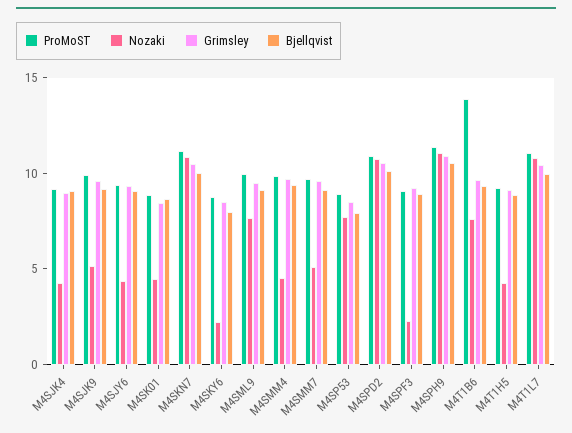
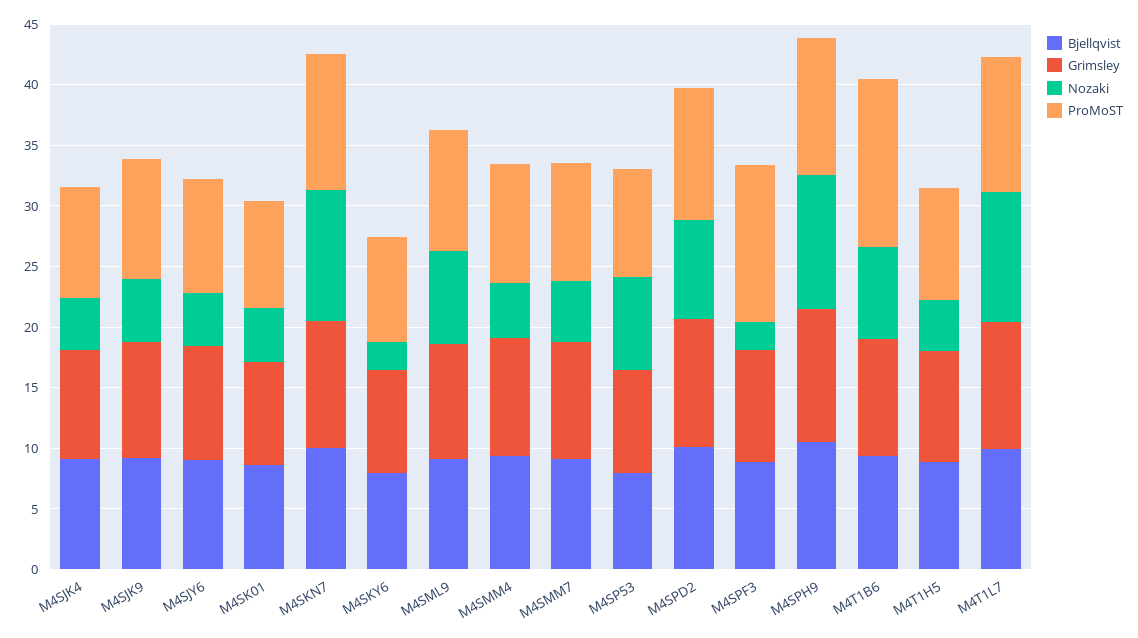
  {
    "ProMoST": {
      "M4SJK4": 9,
      "M4SJK9": 10,
      "M4SJY6": 9,
      "M4SK01": 9,
      "M4SKN7": 11,
      "M4SKY6": 9,
      "M4SML9": 10,
      "M4SMM4": 10,
      "M4SMM7": 10,
      "M4SP53": 9,
      "M4SPD2": 11,
-     "M4SPF3": 9,
+     "M4SPF3": 13,
      "M4SPH9": 11,
      "M4T1B6": 14,
      "M4T1H5": 9,
      "M4T1L7": 11
    },
    "Nozaki": {
      "M4SJK4": 4,
      "M4SJK9": 5,
      "M4SJY6": 4,
      "M4SK01": 4,
      "M4SKN7": 11,
      "M4SKY6": 2,
      "M4SML9": 8,
      "M4SMM4": 5,
      "M4SMM7": 5,
      "M4SP53": 8,
-     "M4SPD2": 11,
+     "M4SPD2": 8,
      "M4SPF3": 2,
      "M4SPH9": 11,
      "M4T1B6": 8,
      "M4T1H5": 4,
      "M4T1L7": 11
    },
    "Grimsley": {
      "M4SJK4": 9,
      "M4SJK9": 10,
      "M4SJY6": 9,
      "M4SK01": 8,
      "M4SKN7": 10,
      "M4SKY6": 9,
      "M4SML9": 9,
      "M4SMM4": 10,
      "M4SMM7": 10,
      "M4SP53": 9,
      "M4SPD2": 11,
      "M4SPF3": 9,
      "M4SPH9": 11,
      "M4T1B6": 10,
      "M4T1H5": 9,
      "M4T1L7": 10
    },
    "Bjellqvist": {
      "M4SJK4": 9,
      "M4SJK9": 9,
      "M4SJY6": 9,
      "M4SK01": 9,
      "M4SKN7": 10,
      "M4SKY6": 8,
      "M4SML9": 9,
      "M4SMM4": 9,
      "M4SMM7": 9,
      "M4SP53": 8,
      "M4SPD2": 10,
      "M4SPF3": 9,
      "M4SPH9": 11,
      "M4T1B6": 9,
      "M4T1H5": 9,
      "M4T1L7": 10
    }
  }

